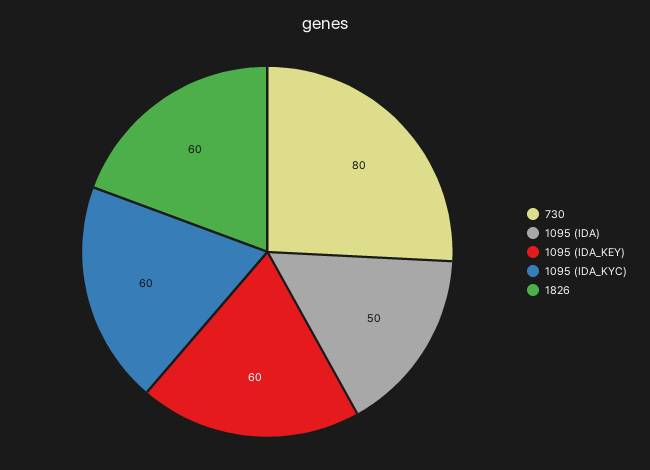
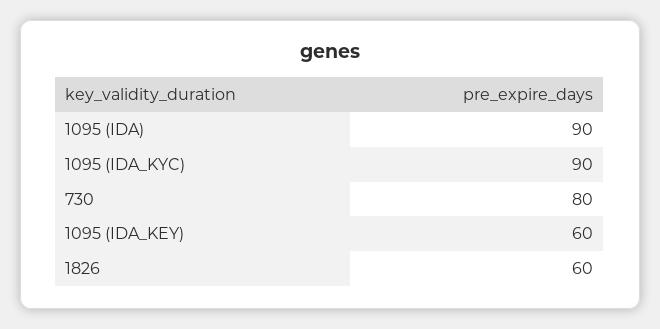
  {
    "730": 80,
-   "1095 (IDA)": 50,
+   "1095 (IDA)": 90,
    "1095 (IDA_KEY)": 60,
-   "1095 (IDA_KYC)": 60,
+   "1095 (IDA_KYC)": 90,
    "1826": 60
  }

